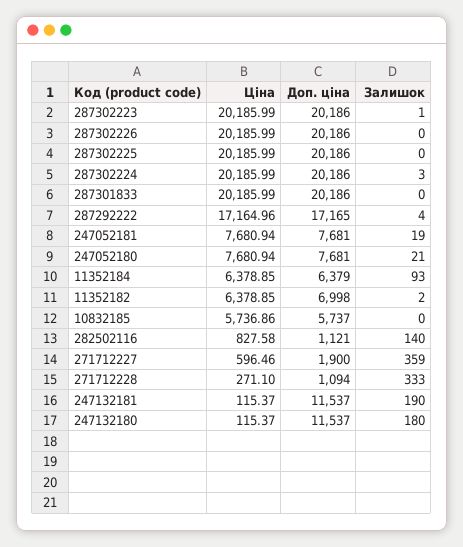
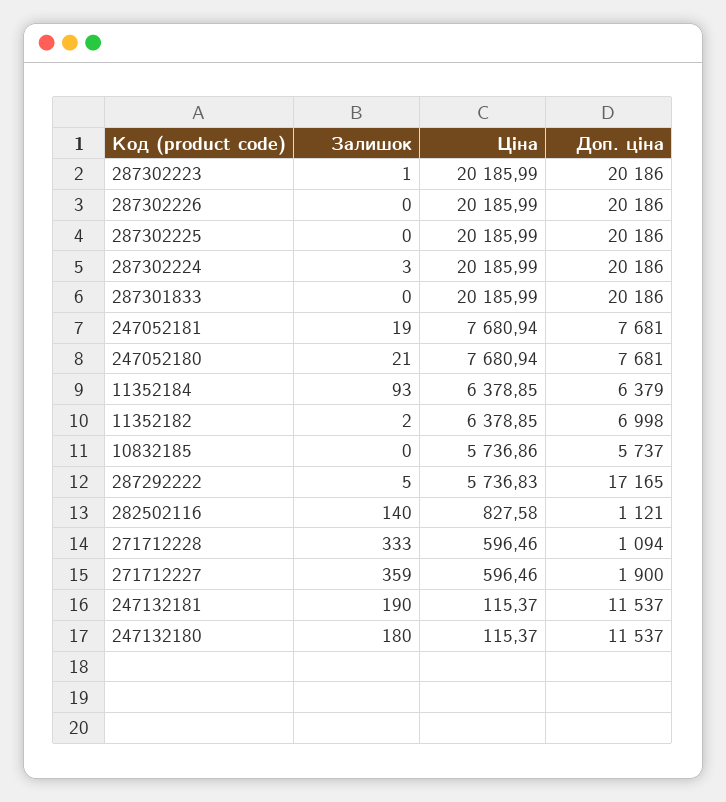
  {
    "Ціна": {
      "287302223": 20185.99,
      "287302226": 20185.99,
      "287302225": 20185.99,
      "287302224": 20185.99,
      "287301833": 20185.99,
-     "287292222": 17164.96,
+     "287292222": 5736.83,
      "247052181": 7680.94,
      "247052180": 7680.94,
      "11352184": 6378.85,
      "11352182": 6378.85,
      "10832185": 5736.86,
      "282502116": 827.58,
      "271712227": 596.46,
-     "271712228": 271.1,
+     "271712228": 596.46,
      "247132181": 115.37,
      "247132180": 115.37
    },
    "Доп. ціна": {
      "287302223": 20186,
      "287302226": 20186,
      "287302225": 20186,
      "287302224": 20186,
      "287301833": 20186,
      "287292222": 17165,
      "247052181": 7681,
      "247052180": 7681,
      "11352184": 6379,
      "11352182": 6998,
      "10832185": 5737,
      "282502116": 1121,
      "271712227": 1900,
      "271712228": 1094,
      "247132181": 11537,
      "247132180": 11537
    },
    "Залишок": {
      "287302223": 1,
      "287302226": 0,
      "287302225": 0,
      "287302224": 3,
      "287301833": 0,
-     "287292222": 4,
+     "287292222": 5,
      "247052181": 19,
      "247052180": 21,
      "11352184": 93,
      "11352182": 2,
      "10832185": 0,
      "282502116": 140,
      "271712227": 359,
      "271712228": 333,
      "247132181": 190,
      "247132180": 180
    }
  }

